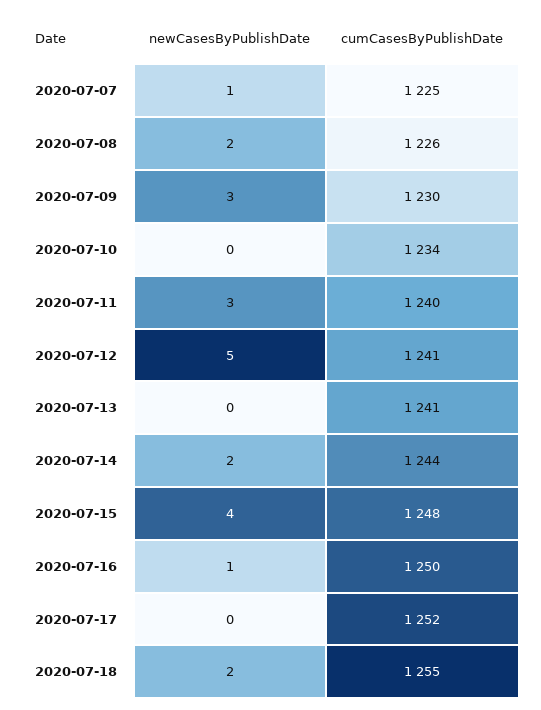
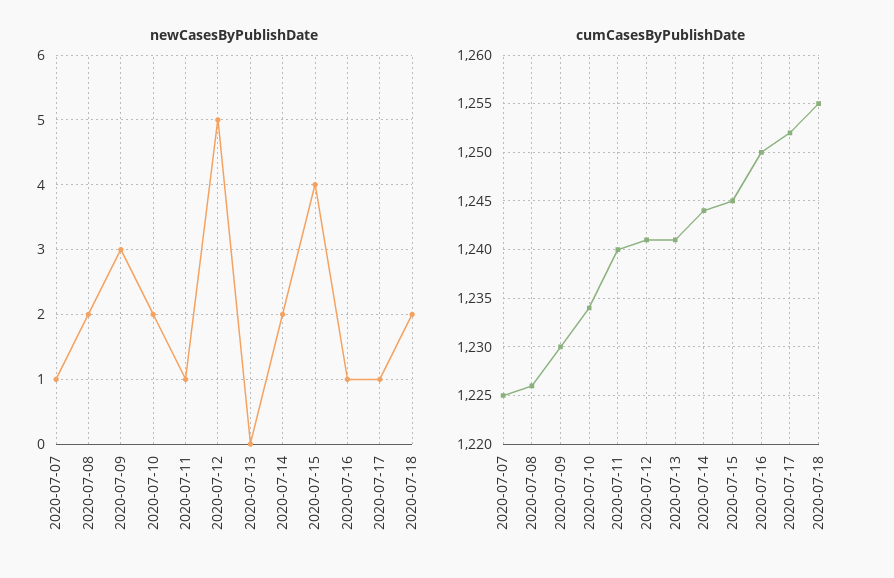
  {
    "newCasesByPublishDate": {
      "2020-07-07": 1,
      "2020-07-08": 2,
      "2020-07-09": 3,
-     "2020-07-10": 0,
+     "2020-07-10": 2,
-     "2020-07-11": 3,
+     "2020-07-11": 1,
      "2020-07-12": 5,
      "2020-07-13": 0,
      "2020-07-14": 2,
      "2020-07-15": 4,
      "2020-07-16": 1,
-     "2020-07-17": 0,
+     "2020-07-17": 1,
      "2020-07-18": 2
    },
    "cumCasesByPublishDate": {
      "2020-07-07": 1225,
      "2020-07-08": 1226,
      "2020-07-09": 1230,
      "2020-07-10": 1234,
      "2020-07-11": 1240,
      "2020-07-12": 1241,
      "2020-07-13": 1241,
      "2020-07-14": 1244,
-     "2020-07-15": 1248,
+     "2020-07-15": 1245,
      "2020-07-16": 1250,
      "2020-07-17": 1252,
      "2020-07-18": 1255
    }
  }

